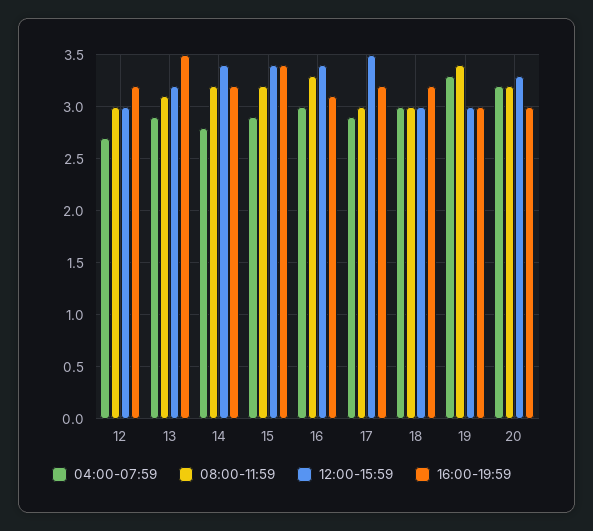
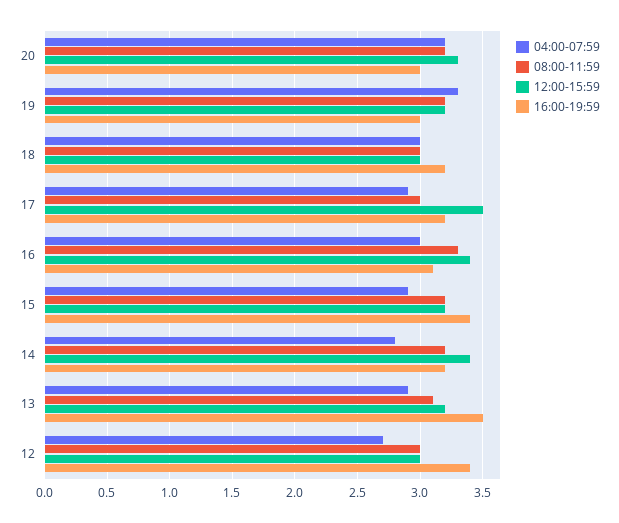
  {
    "04:00-07:59": {
      "12": 2.7,
      "13": 2.9,
      "14": 2.8,
      "15": 2.9,
      "16": 3,
      "17": 2.9,
      "18": 3,
      "19": 3.3,
      "20": 3.2
    },
    "08:00-11:59": {
      "12": 3,
      "13": 3.1,
      "14": 3.2,
      "15": 3.2,
      "16": 3.3,
      "17": 3,
      "18": 3,
-     "19": 3.4,
+     "19": 3.2,
      "20": 3.2
    },
    "12:00-15:59": {
      "12": 3,
      "13": 3.2,
      "14": 3.4,
-     "15": 3.4,
+     "15": 3.2,
      "16": 3.4,
      "17": 3.5,
      "18": 3,
-     "19": 3,
+     "19": 3.2,
      "20": 3.3
    },
    "16:00-19:59": {
-     "12": 3.2,
+     "12": 3.4,
      "13": 3.5,
      "14": 3.2,
      "15": 3.4,
      "16": 3.1,
      "17": 3.2,
      "18": 3.2,
      "19": 3,
      "20": 3
    }
  }

